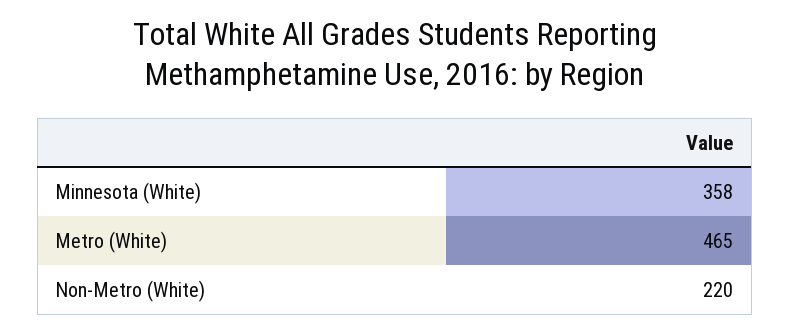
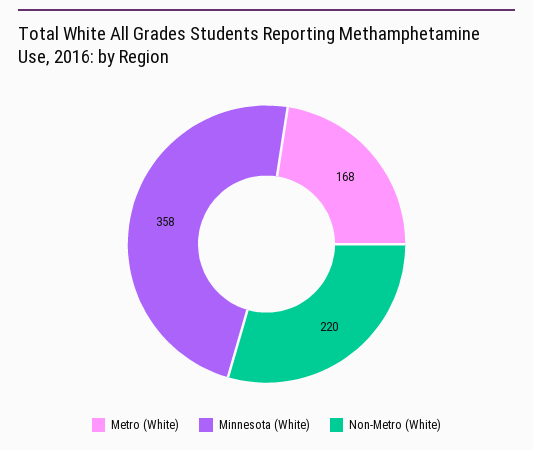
  {
    "Minnesota (White)": 358,
-   "Metro (White)": 465,
+   "Metro (White)": 168,
    "Non-Metro (White)": 220
  }

